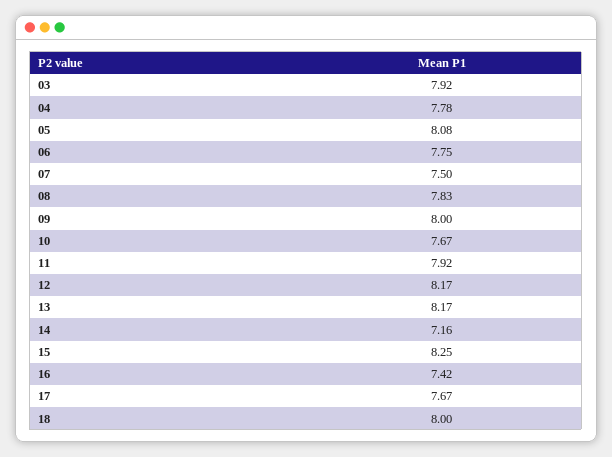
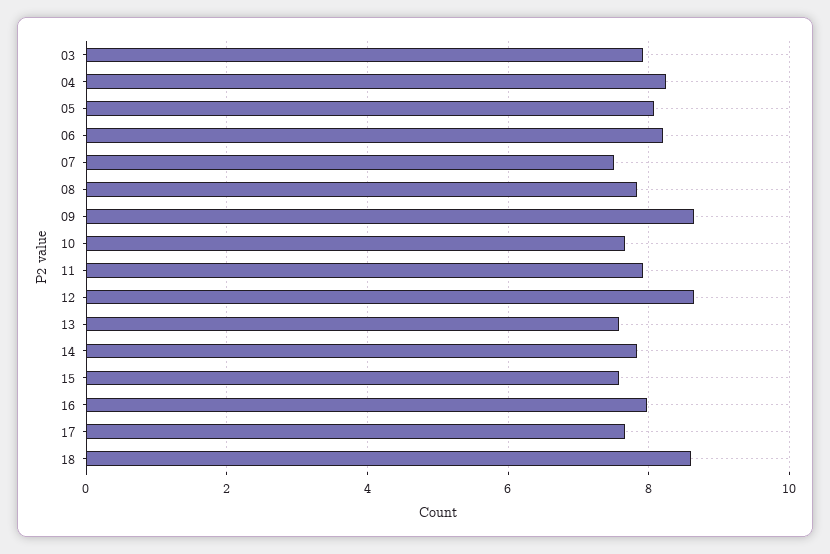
  {
    "03": 7.92,
-   "04": 7.78,
+   "04": 8.2,
    "05": 8.08,
-   "06": 7.75,
+   "06": 8.2,
    "07": 7.5,
    "08": 7.83,
-   "09": 8,
+   "09": 8.6,
    "10": 7.67,
    "11": 7.92,
-   "12": 8.17,
+   "12": 8.6,
-   "13": 8.17,
+   "13": 7.6,
-   "14": 7.16,
+   "14": 7.8,
-   "15": 8.25,
+   "15": 7.6,
-   "16": 7.42,
+   "16": 8,
    "17": 7.67,
-   "18": 8
+   "18": 8.6
  }

